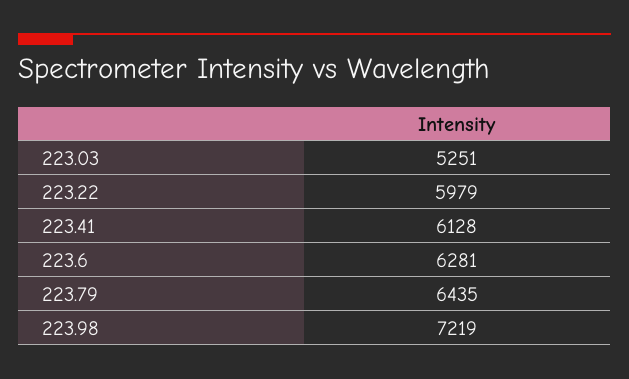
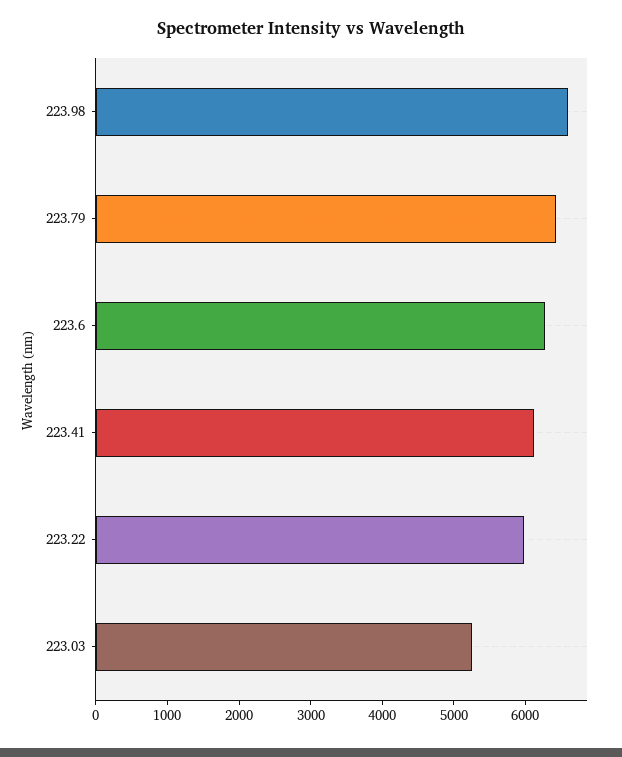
  {
    "223.03": 5251,
    "223.22": 5979,
    "223.41": 6128,
    "223.6": 6281,
    "223.79": 6435,
-   "223.98": 7219
+   "223.98": 6600
  }

